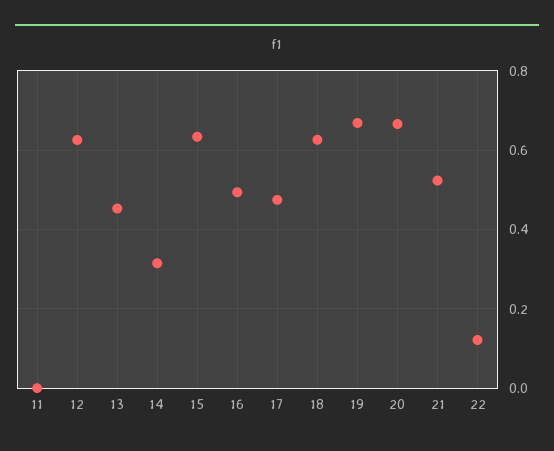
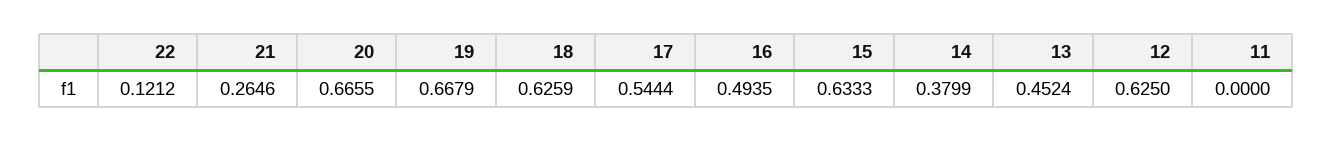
  {
    "11": 0,
    "12": 0.625,
    "13": 0.4524,
-   "14": 0.32,
+   "14": 0.3799,
    "15": 0.6333,
    "16": 0.4935,
-   "17": 0.48,
+   "17": 0.5444,
    "18": 0.6259,
    "19": 0.6679,
    "20": 0.6655,
-   "21": 0.52,
+   "21": 0.2646,
    "22": 0.1212
  }

